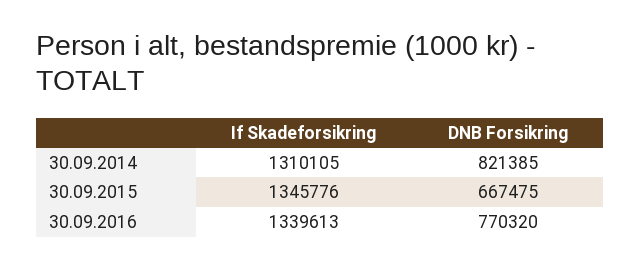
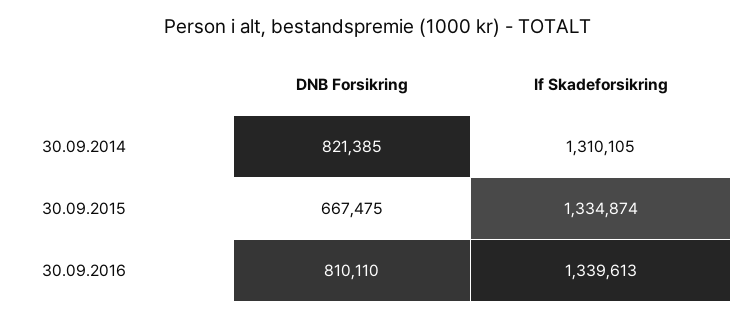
  {
    "If Skadeforsikring": {
      "30.09.2014": 1310105,
-     "30.09.2015": 1345776,
+     "30.09.2015": 1334874,
      "30.09.2016": 1339613
    },
    "DNB Forsikring": {
      "30.09.2014": 821385,
      "30.09.2015": 667475,
-     "30.09.2016": 770320
+     "30.09.2016": 810110
    }
  }

